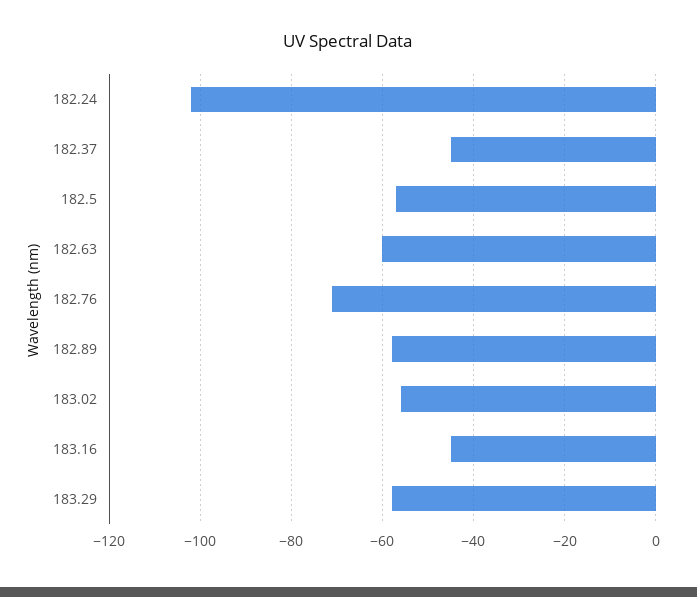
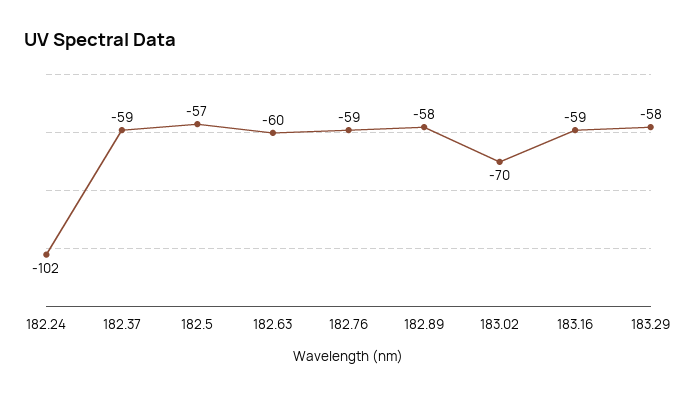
  {
    "182.24": -102,
-   "182.37": -45,
+   "182.37": -59,
    "182.5": -57,
    "182.63": -60,
-   "182.76": -70,
+   "182.76": -59,
    "182.89": -58,
-   "183.02": -55,
+   "183.02": -70,
-   "183.16": -45,
+   "183.16": -59,
    "183.29": -58
  }

